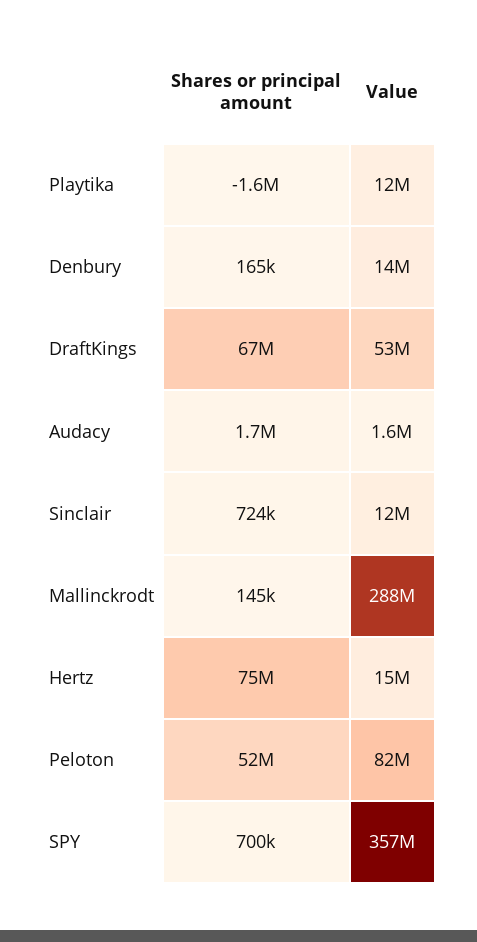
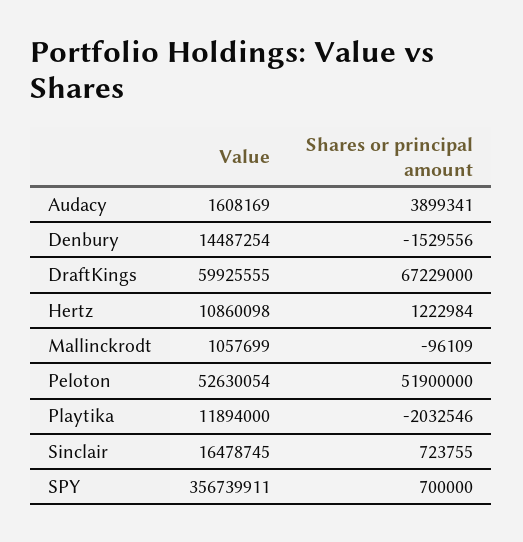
  {
    "Shares or principal amount": {
-     "Playtika": -1600000,
+     "Playtika": -2032546,
-     "Denbury": 165000,
+     "Denbury": -1529556,
      "DraftKings": 67229000,
-     "Audacy": 1700000,
+     "Audacy": 3899341,
      "Sinclair": 723755,
-     "Mallinckrodt": 145000,
+     "Mallinckrodt": -96109,
-     "Hertz": 75000000,
+     "Hertz": 1222984,
      "Peloton": 51900000,
      "SPY": 700000
    },
    "Value": {
      "Playtika": 11894000,
      "Denbury": 14487254,
-     "DraftKings": 53000000,
+     "DraftKings": 59925555,
      "Audacy": 1608169,
-     "Sinclair": 12000000,
+     "Sinclair": 16478745,
-     "Mallinckrodt": 288000000,
+     "Mallinckrodt": 1057699,
-     "Hertz": 15000000,
+     "Hertz": 10860098,
-     "Peloton": 82000000,
+     "Peloton": 52630054,
      "SPY": 356739911
    }
  }

